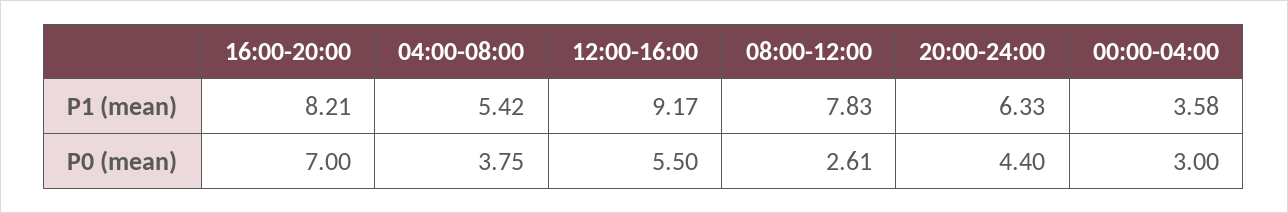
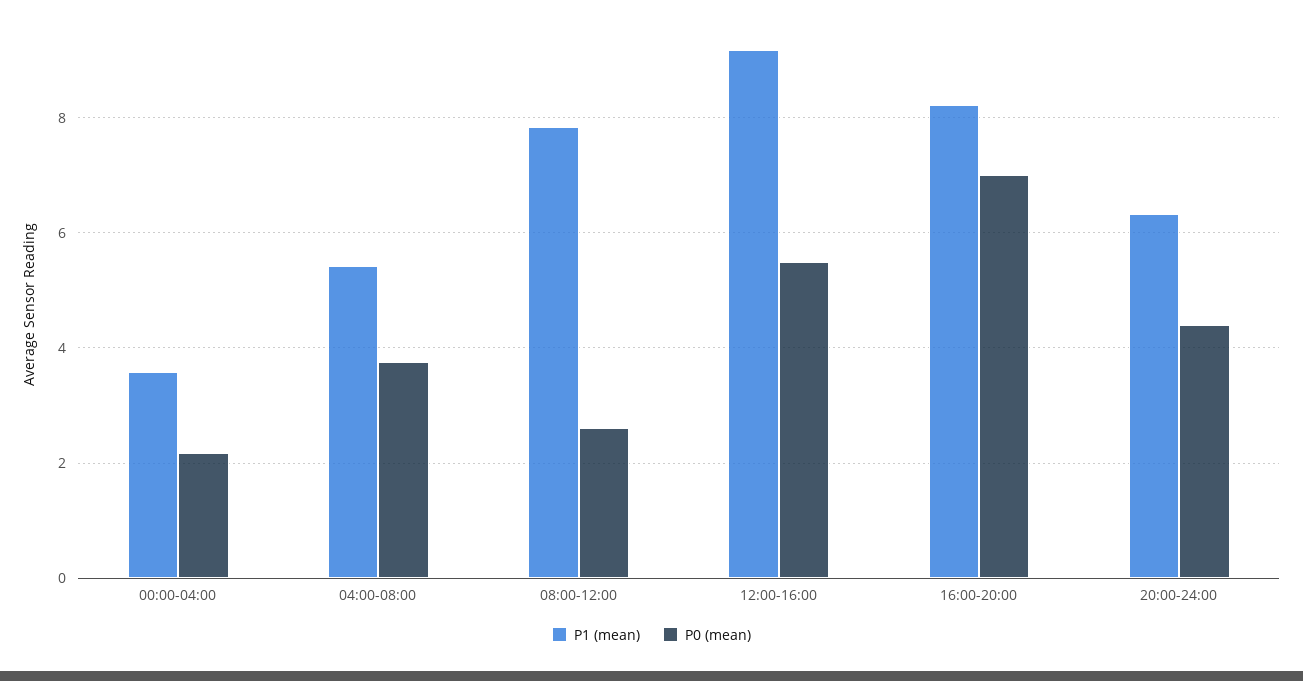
  {
    "P1 (mean)": {
      "16:00-20:00": 8.21,
      "04:00-08:00": 5.42,
      "12:00-16:00": 9.17,
      "08:00-12:00": 7.83,
      "20:00-24:00": 6.33,
      "00:00-04:00": 3.58
    },
    "P0 (mean)": {
      "16:00-20:00": 7,
      "04:00-08:00": 3.75,
      "12:00-16:00": 5.5,
      "08:00-12:00": 2.61,
      "20:00-24:00": 4.4,
-     "00:00-04:00": 3
+     "00:00-04:00": 2.2
    }
  }

